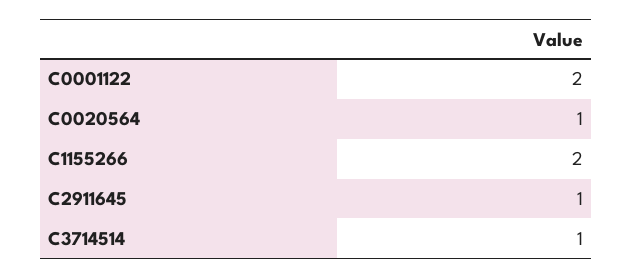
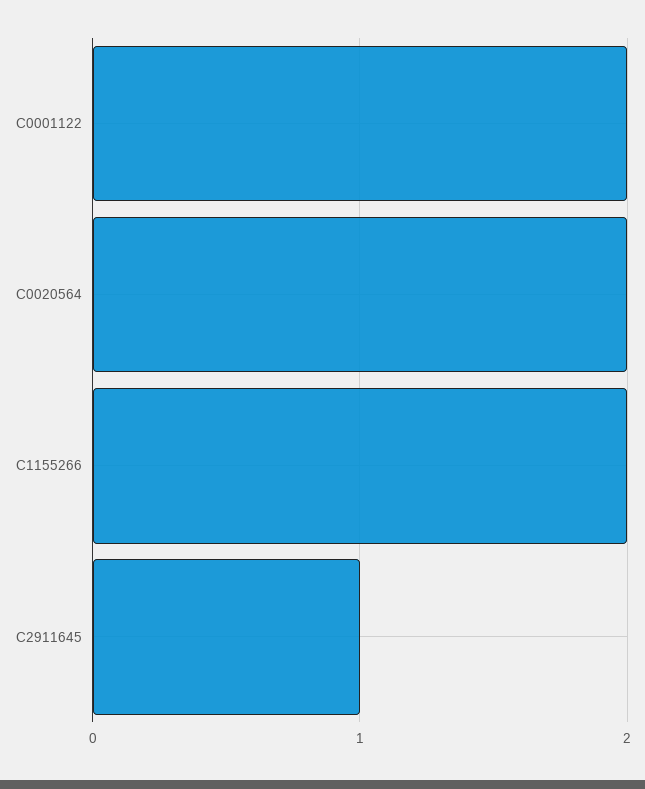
  {
    "C0001122": 2,
-   "C0020564": 1,
+   "C0020564": 2,
    "C1155266": 2,
-   "C2911645": 1,
+   "C2911645": 1
-   "C3714514": 1
  }

